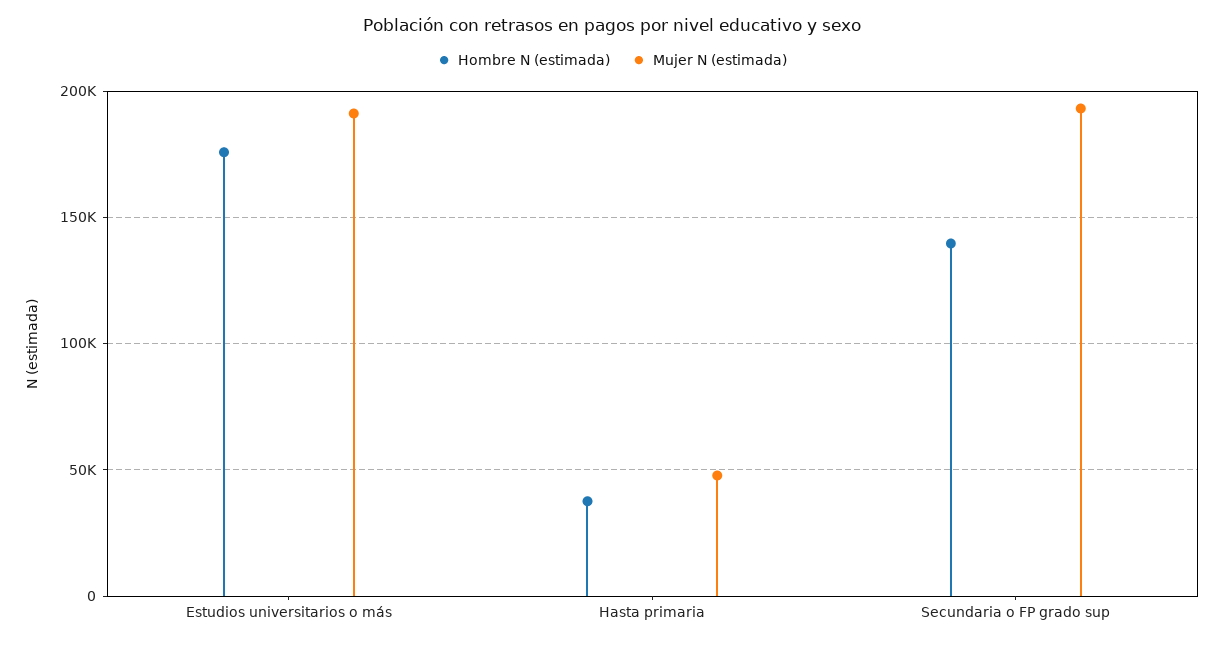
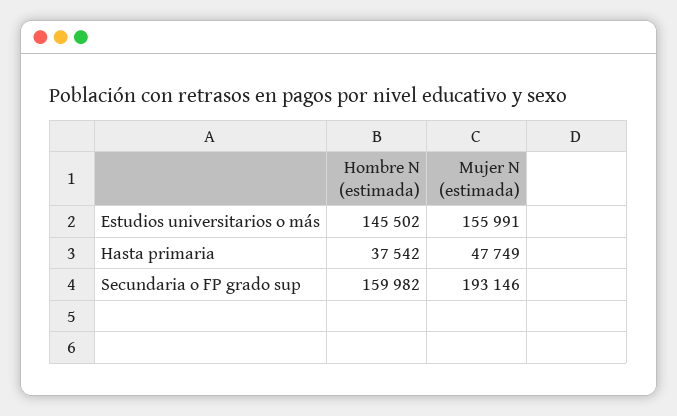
  {
    "Hombre N (estimada)": {
-     "Estudios universitarios o más": 175000,
+     "Estudios universitarios o más": 145502,
      "Hasta primaria": 37542,
-     "Secundaria o FP grado sup": 140000
+     "Secundaria o FP grado sup": 159982
    },
    "Mujer N (estimada)": {
-     "Estudios universitarios o más": 190000,
+     "Estudios universitarios o más": 155991,
      "Hasta primaria": 47749,
      "Secundaria o FP grado sup": 193146
    }
  }

